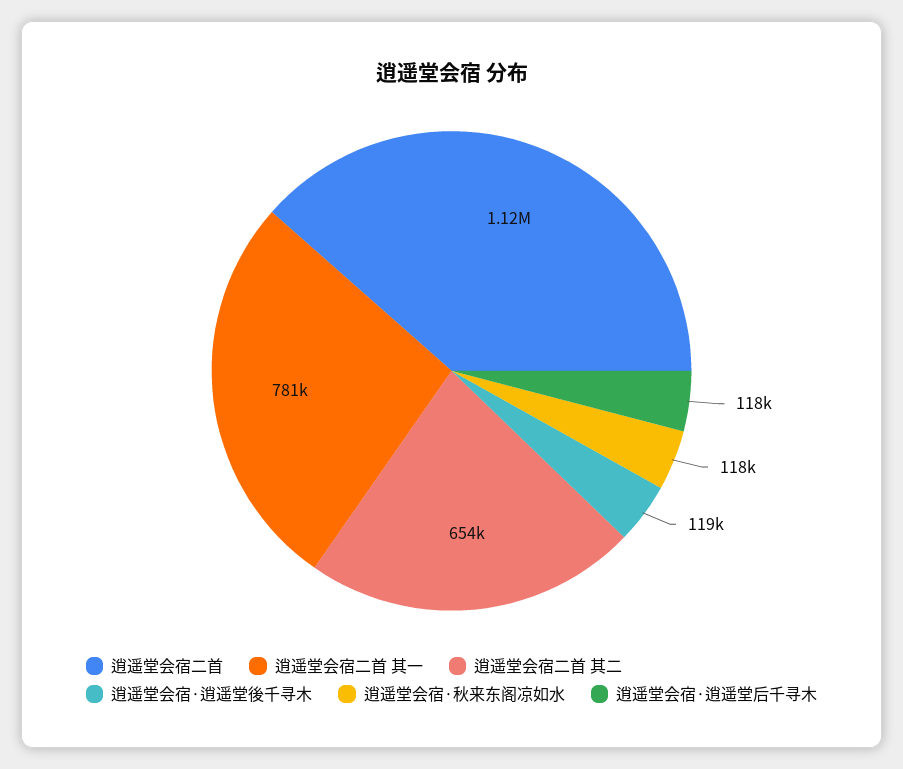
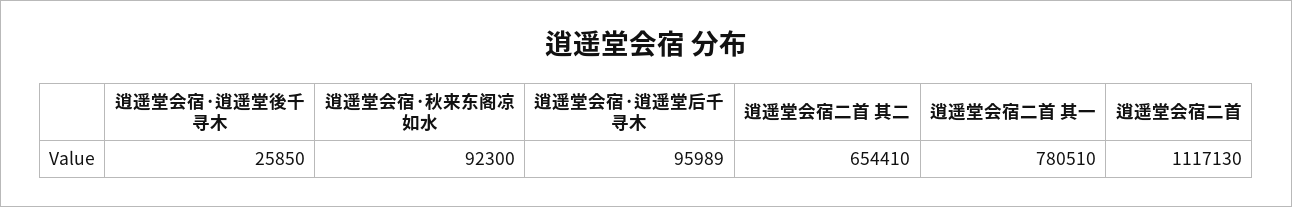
  {
    "逍遥堂会宿二首": 1117130,
    "逍遥堂会宿二首 其一": 780510,
    "逍遥堂会宿二首 其二": 654410,
-   "逍遥堂会宿·逍遥堂後千寻木": 119000,
+   "逍遥堂会宿·逍遥堂後千寻木": 25850,
-   "逍遥堂会宿·秋来东阁凉如水": 118000,
+   "逍遥堂会宿·秋来东阁凉如水": 92300,
-   "逍遥堂会宿·逍遥堂后千寻木": 118000
+   "逍遥堂会宿·逍遥堂后千寻木": 95989
  }

